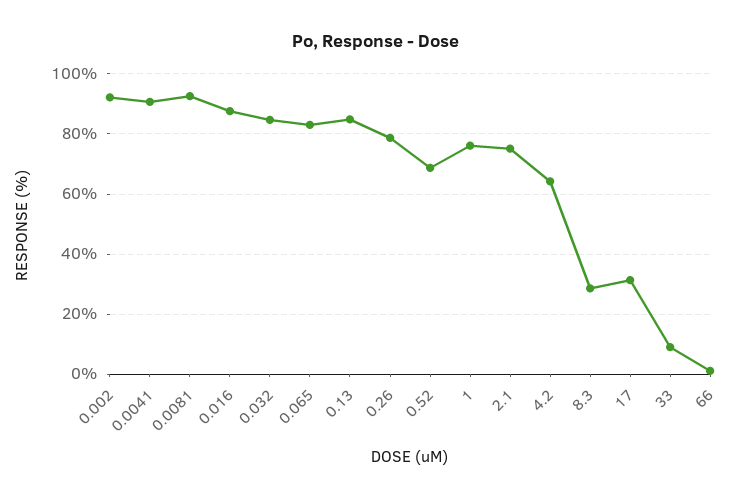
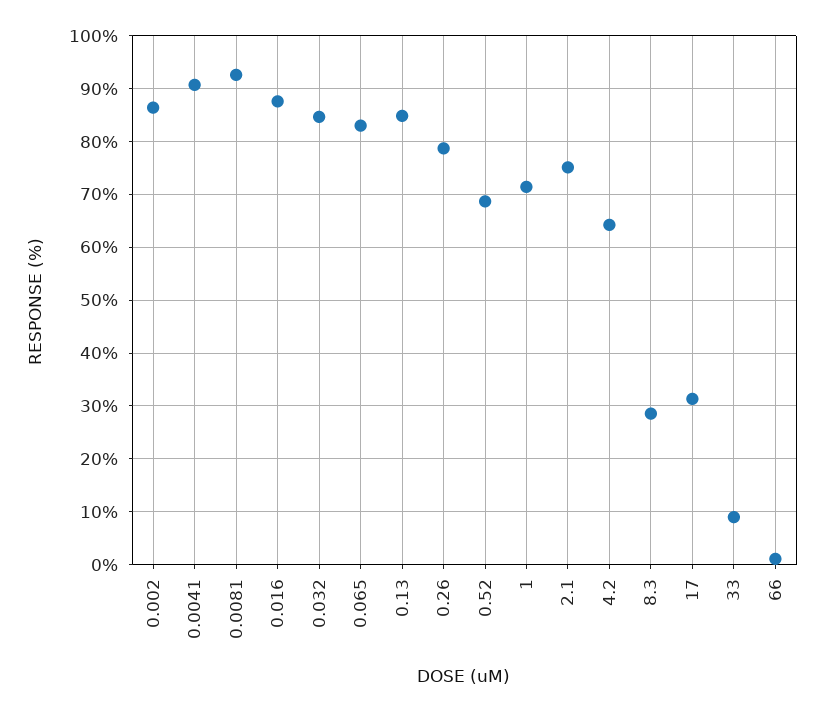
  {
-   "0.002": 92,
+   "0.002": 86,
    "0.0041": 90,
    "0.0081": 92,
    "0.016": 88,
    "0.032": 84,
    "0.065": 84,
    "0.13": 84,
    "0.26": 78,
    "0.52": 68,
-   "1": 76,
+   "1": 72,
    "2.1": 76,
    "4.2": 64,
    "8.3": 28,
    "17": 32,
    "33": 8,
    "66": 2
  }

